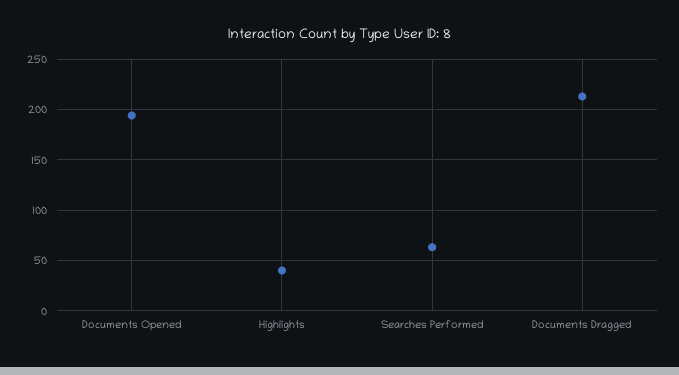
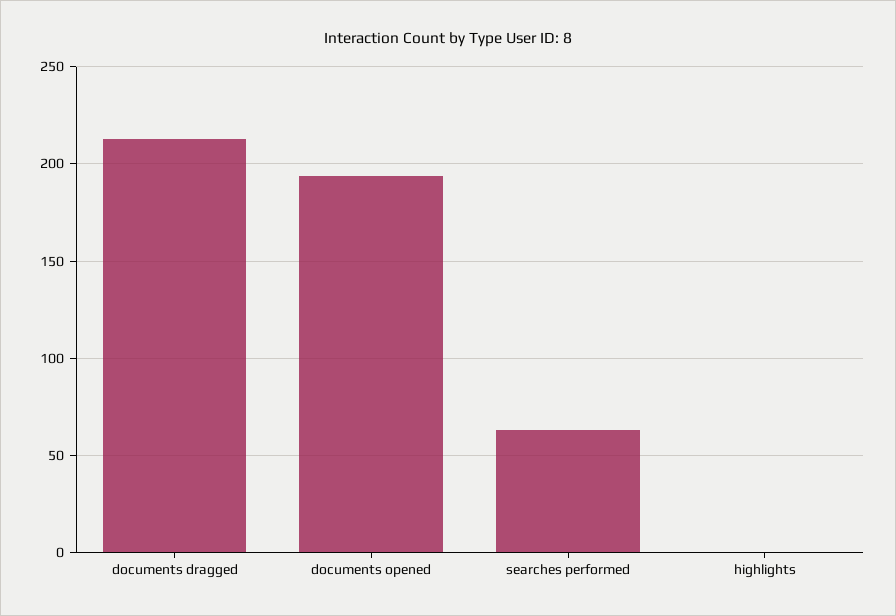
  {
    "Documents Opened": 195,
-   "Highlights": 40,
+   "Highlights": 0,
    "Searches Performed": 65,
    "Documents Dragged": 215
  }

